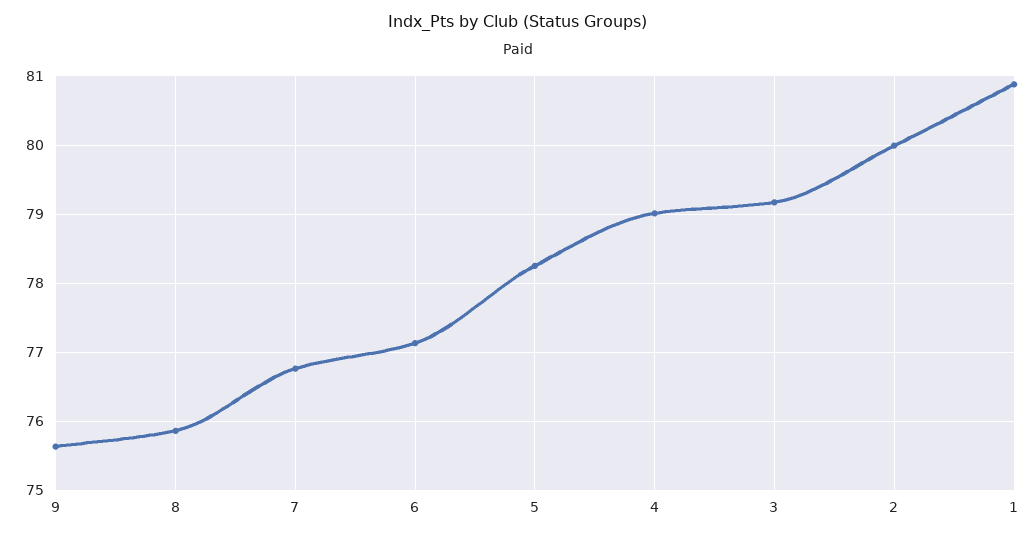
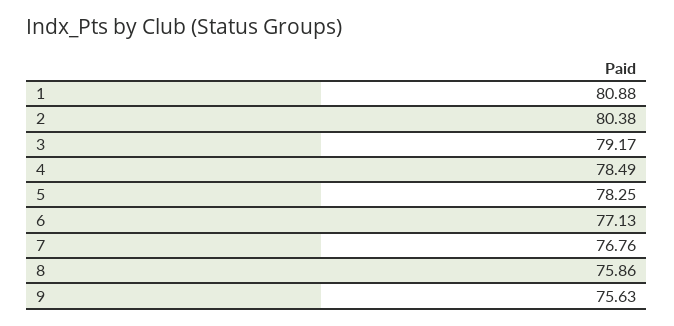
  {
    "9": 75.63,
    "8": 75.86,
    "7": 76.76,
    "6": 77.13,
    "5": 78.25,
-   "4": 79,
+   "4": 78.49,
    "3": 79.17,
-   "2": 80,
+   "2": 80.38,
    "1": 80.88
  }

